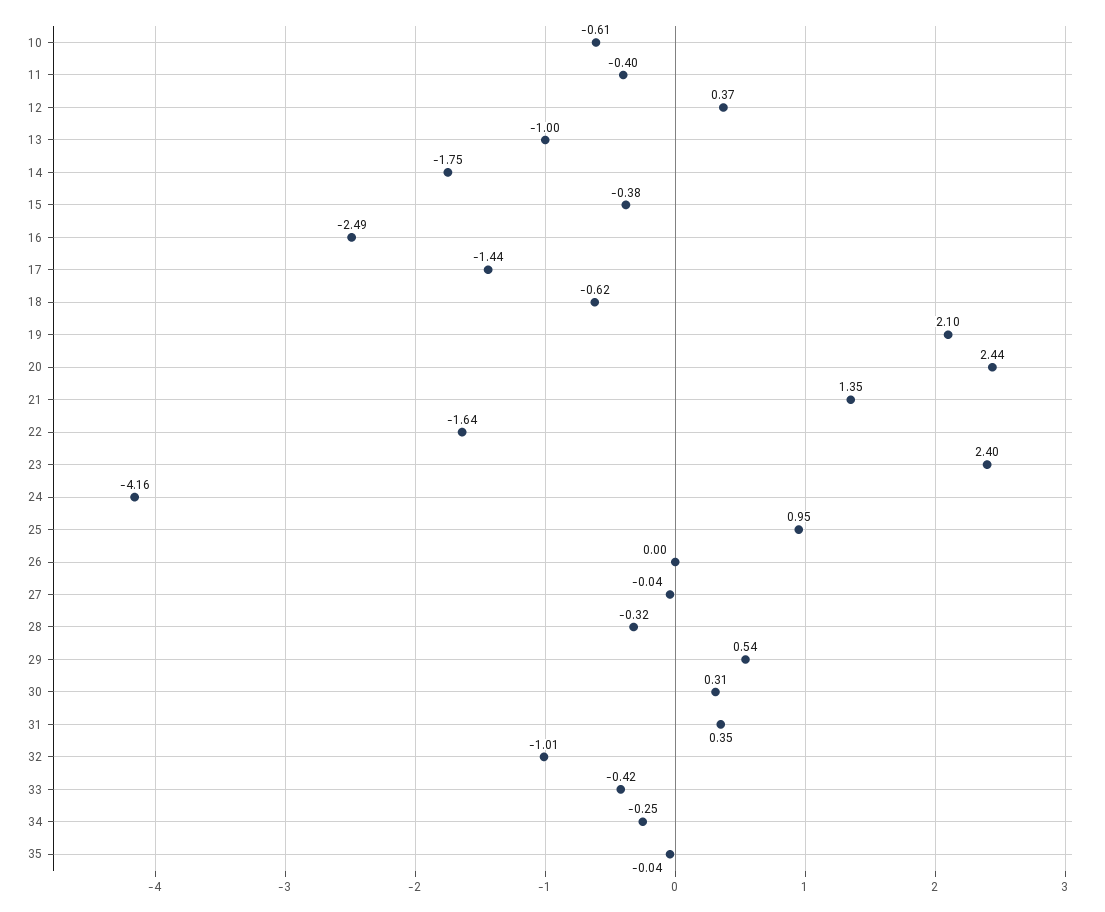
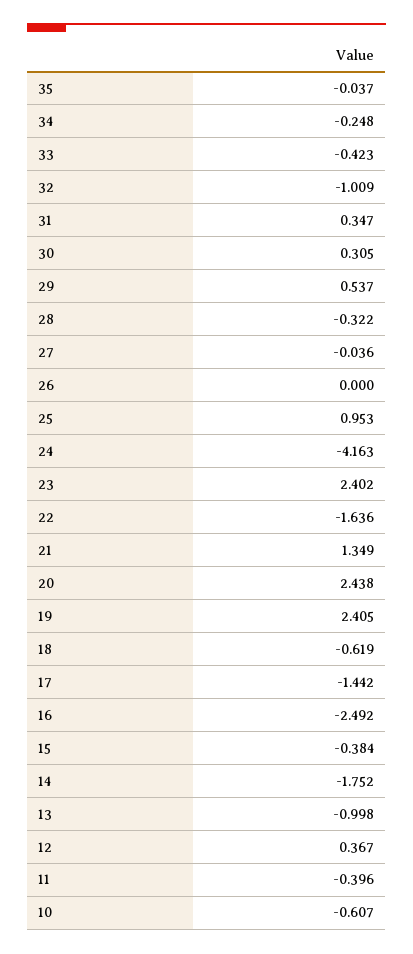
  {
    "10": -0.607,
    "11": -0.396,
    "12": 0.367,
    "13": -0.998,
    "14": -1.752,
    "15": -0.384,
    "16": -2.492,
    "17": -1.442,
    "18": -0.619,
-   "19": 2.1,
+   "19": 2.405,
    "20": 2.438,
    "21": 1.349,
    "22": -1.636,
    "23": 2.402,
    "24": -4.163,
    "25": 0.953,
    "26": 0,
    "27": -0.036,
    "28": -0.322,
    "29": 0.537,
    "30": 0.305,
    "31": 0.347,
    "32": -1.009,
    "33": -0.423,
    "34": -0.248,
    "35": -0.037
  }

